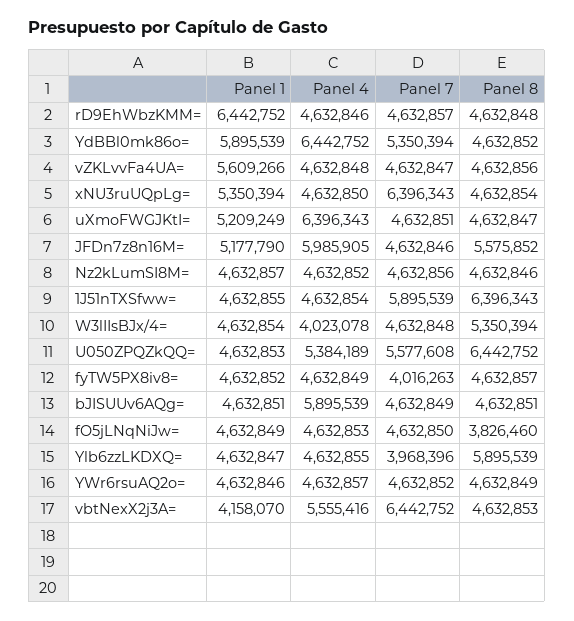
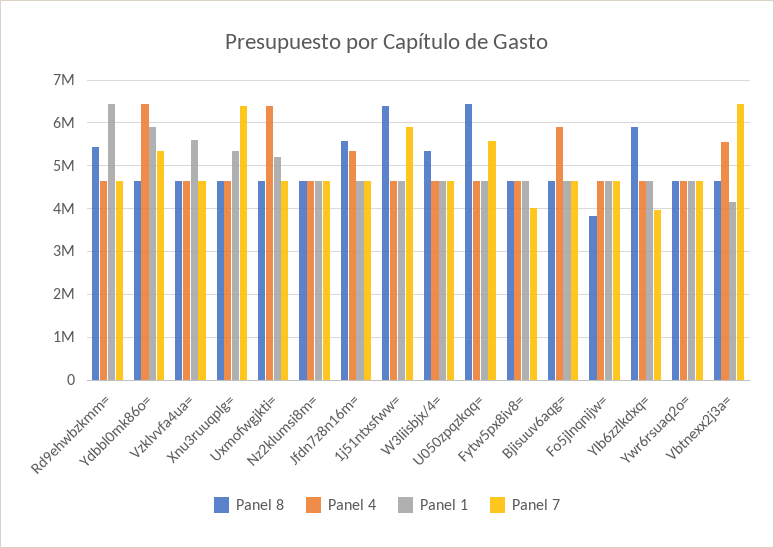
  {
    "Panel 1": {
      "rD9EhWbzKMM=": 6442752,
      "YdBBl0mk86o=": 5895539,
      "vZKLvvFa4UA=": 5609266,
      "xNU3ruUQpLg=": 5350394,
      "uXmoFWGJKtI=": 5209249,
-     "JFDn7z8n16M=": 5177790,
+     "JFDn7z8n16M=": 4600000,
      "Nz2kLumSI8M=": 4632857,
      "1J51nTXSfww=": 4632855,
      "W3lIIsBJx/4=": 4632854,
      "U050ZPQZkQQ=": 4632853,
      "fyTW5PX8iv8=": 4632852,
      "bJISUUv6AQg=": 4632851,
      "fO5jLNqNiJw=": 4632849,
      "Ylb6zzLKDXQ=": 4632847,
      "YWr6rsuAQ2o=": 4632846,
      "vbtNexX2j3A=": 4158070
    },
    "Panel 4": {
      "rD9EhWbzKMM=": 4632846,
      "YdBBl0mk86o=": 6442752,
      "vZKLvvFa4UA=": 4632848,
      "xNU3ruUQpLg=": 4632850,
      "uXmoFWGJKtI=": 6396343,
-     "JFDn7z8n16M=": 5985905,
+     "JFDn7z8n16M=": 5400000,
      "Nz2kLumSI8M=": 4632852,
      "1J51nTXSfww=": 4632854,
-     "W3lIIsBJx/4=": 4023078,
+     "W3lIIsBJx/4=": 4600000,
-     "U050ZPQZkQQ=": 5384189,
+     "U050ZPQZkQQ=": 4600000,
      "fyTW5PX8iv8=": 4632849,
      "bJISUUv6AQg=": 5895539,
      "fO5jLNqNiJw=": 4632853,
      "Ylb6zzLKDXQ=": 4632855,
      "YWr6rsuAQ2o=": 4632857,
      "vbtNexX2j3A=": 5555416
    },
    "Panel 7": {
      "rD9EhWbzKMM=": 4632857,
      "YdBBl0mk86o=": 5350394,
      "vZKLvvFa4UA=": 4632847,
      "xNU3ruUQpLg=": 6396343,
      "uXmoFWGJKtI=": 4632851,
      "JFDn7z8n16M=": 4632846,
      "Nz2kLumSI8M=": 4632856,
      "1J51nTXSfww=": 5895539,
      "W3lIIsBJx/4=": 4632848,
      "U050ZPQZkQQ=": 5577608,
      "fyTW5PX8iv8=": 4016263,
      "bJISUUv6AQg=": 4632849,
      "fO5jLNqNiJw=": 4632850,
      "Ylb6zzLKDXQ=": 3968396,
      "YWr6rsuAQ2o=": 4632852,
      "vbtNexX2j3A=": 6442752
    },
    "Panel 8": {
-     "rD9EhWbzKMM=": 4632848,
+     "rD9EhWbzKMM=": 5400000,
      "YdBBl0mk86o=": 4632852,
      "vZKLvvFa4UA=": 4632856,
      "xNU3ruUQpLg=": 4632854,
      "uXmoFWGJKtI=": 4632847,
      "JFDn7z8n16M=": 5575852,
      "Nz2kLumSI8M=": 4632846,
      "1J51nTXSfww=": 6396343,
      "W3lIIsBJx/4=": 5350394,
      "U050ZPQZkQQ=": 6442752,
      "fyTW5PX8iv8=": 4632857,
      "bJISUUv6AQg=": 4632851,
      "fO5jLNqNiJw=": 3826460,
      "Ylb6zzLKDXQ=": 5895539,
      "YWr6rsuAQ2o=": 4632849,
      "vbtNexX2j3A=": 4632853
    }
  }

